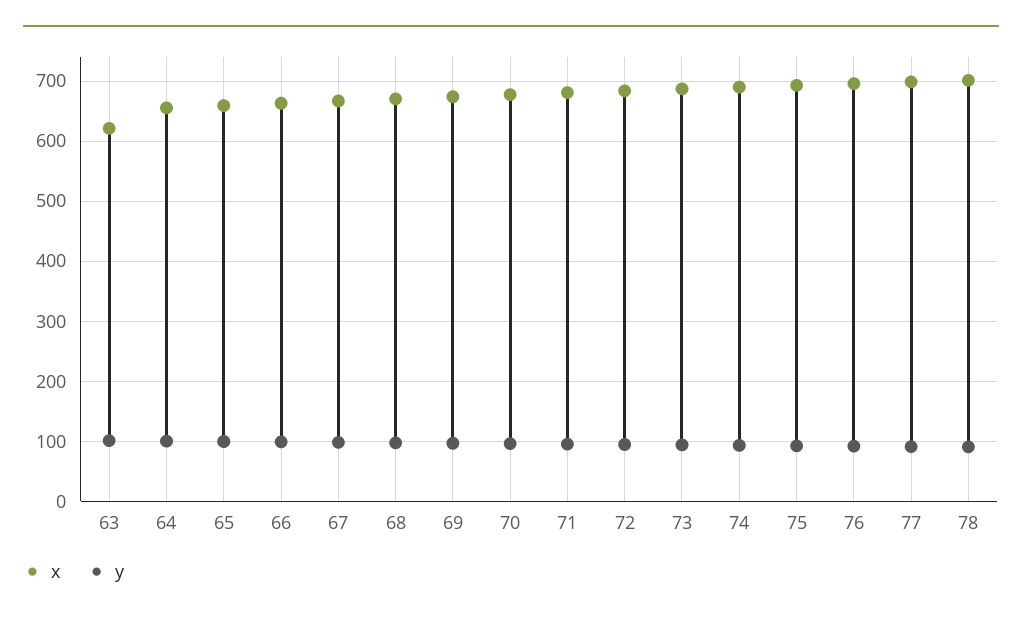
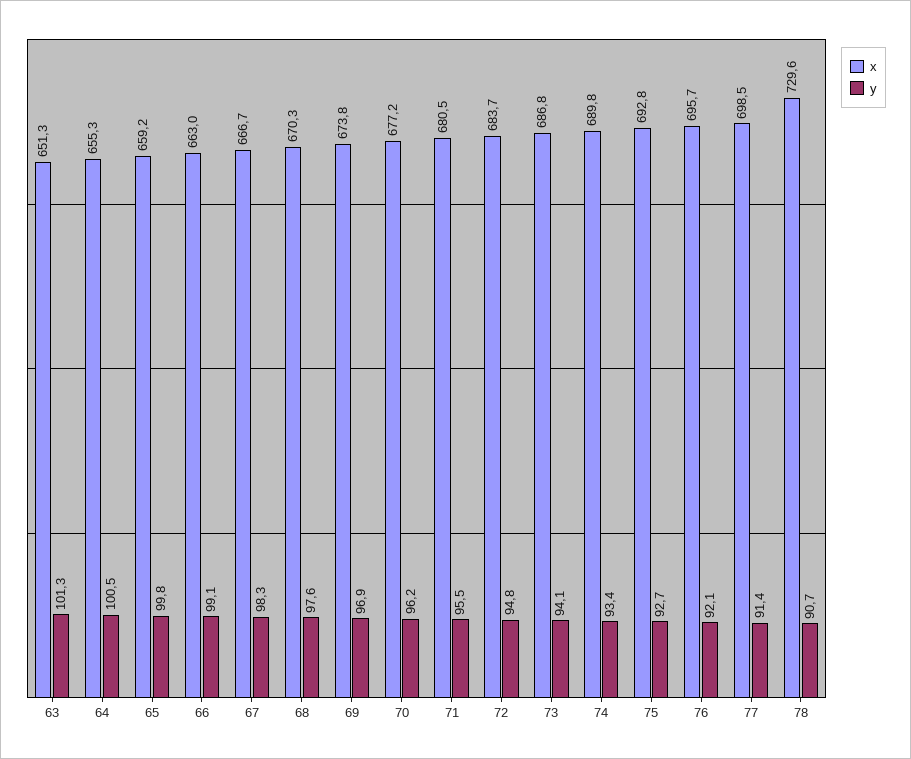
  {
    "x": {
-     "63": 620,
+     "63": 651.3,
      "64": 655.3,
      "65": 659.2,
      "66": 663,
      "67": 666.7,
      "68": 670.3,
      "69": 673.8,
      "70": 677.2,
      "71": 680.5,
      "72": 683.7,
      "73": 686.8,
      "74": 689.8,
      "75": 692.8,
      "76": 695.7,
      "77": 698.5,
-     "78": 700
+     "78": 729.6
    },
    "y": {
      "63": 101.3,
      "64": 100.5,
      "65": 99.8,
      "66": 99.1,
      "67": 98.3,
      "68": 97.6,
      "69": 96.9,
      "70": 96.2,
      "71": 95.5,
      "72": 94.8,
      "73": 94.1,
      "74": 93.4,
      "75": 92.7,
      "76": 92.1,
      "77": 91.4,
      "78": 90.7
    }
  }

